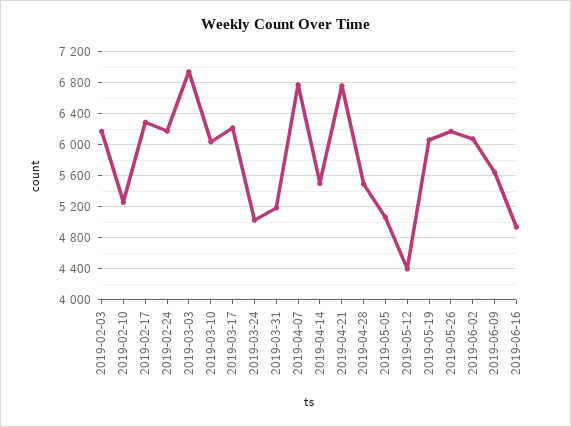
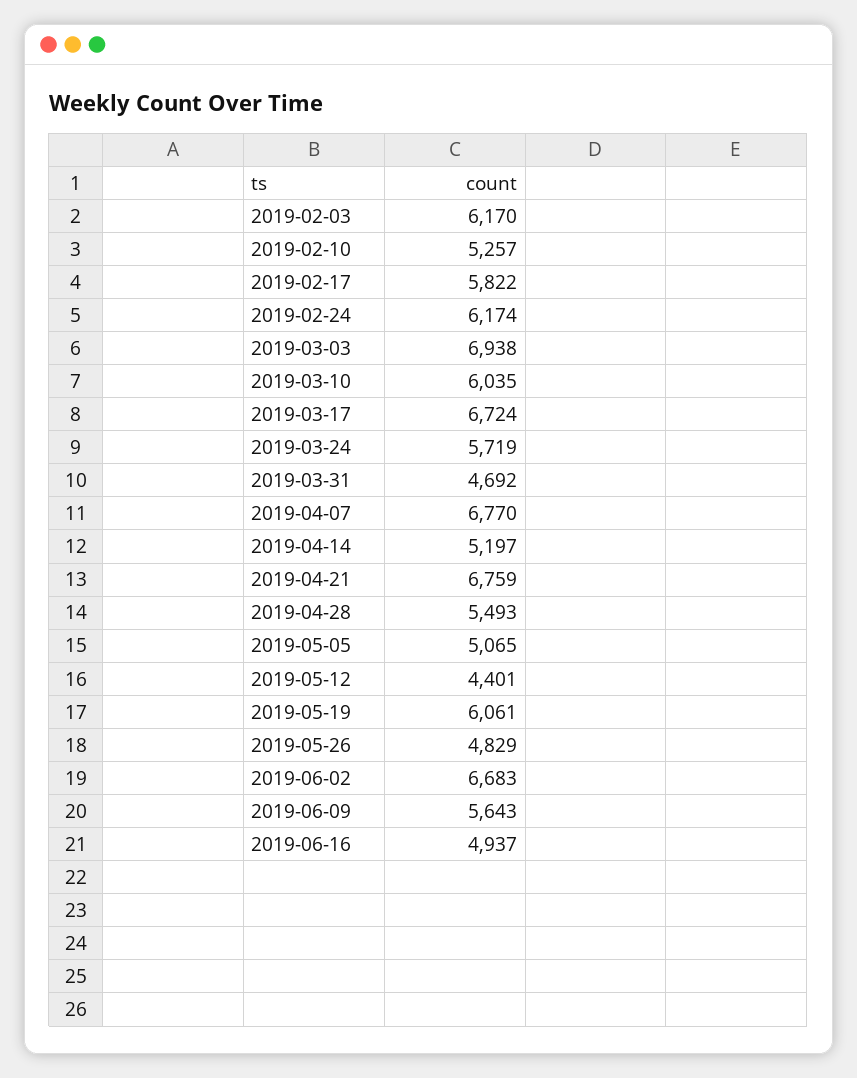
  {
    "2019-02-03": 6170,
    "2019-02-10": 5257,
-   "2019-02-17": 6300,
+   "2019-02-17": 5822,
    "2019-02-24": 6174,
    "2019-03-03": 6938,
    "2019-03-10": 6035,
-   "2019-03-17": 6200,
+   "2019-03-17": 6724,
-   "2019-03-24": 5000,
+   "2019-03-24": 5719,
-   "2019-03-31": 5200,
+   "2019-03-31": 4692,
    "2019-04-07": 6770,
-   "2019-04-14": 5500,
+   "2019-04-14": 5197,
    "2019-04-21": 6759,
    "2019-04-28": 5493,
    "2019-05-05": 5065,
    "2019-05-12": 4401,
    "2019-05-19": 6061,
-   "2019-05-26": 6200,
+   "2019-05-26": 4829,
-   "2019-06-02": 6100,
+   "2019-06-02": 6683,
    "2019-06-09": 5643,
    "2019-06-16": 4937
  }

